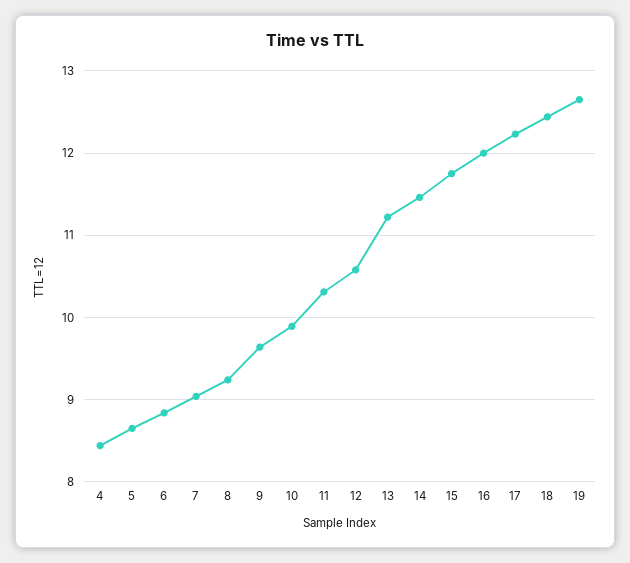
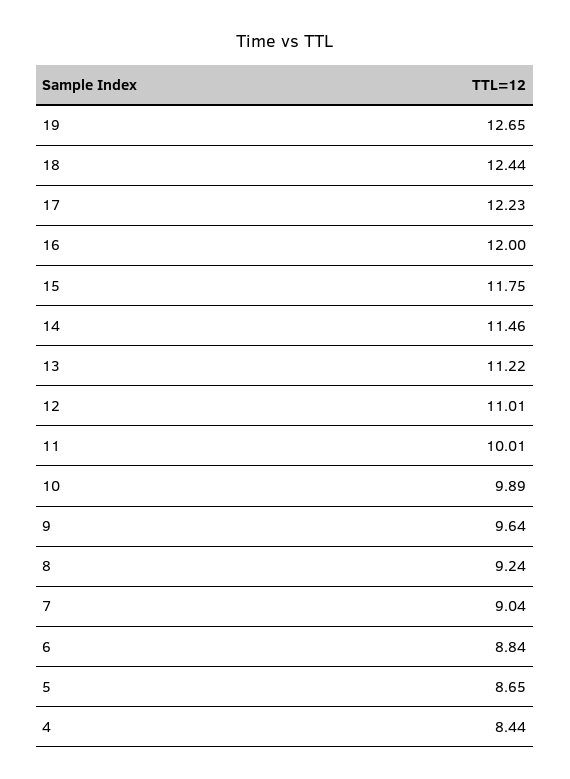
  {
    "4": 8.44,
    "5": 8.65,
    "6": 8.84,
    "7": 9.04,
    "8": 9.24,
    "9": 9.64,
    "10": 9.89,
-   "11": 10.3,
+   "11": 10.01,
-   "12": 10.6,
+   "12": 11.01,
    "13": 11.22,
    "14": 11.46,
    "15": 11.75,
    "16": 12,
    "17": 12.23,
    "18": 12.44,
    "19": 12.65
  }

